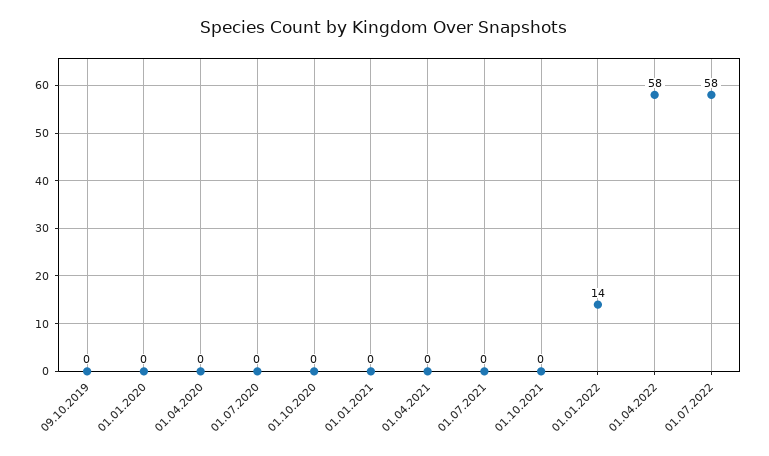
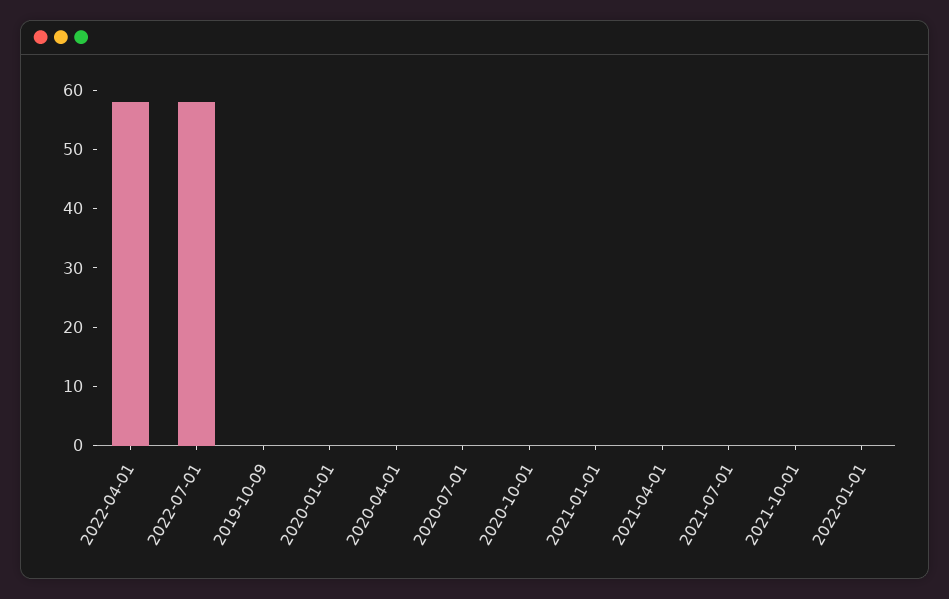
  {
    "09.10.2019": 0,
    "01.01.2020": 0,
    "01.04.2020": 0,
    "01.07.2020": 0,
    "01.10.2020": 0,
    "01.01.2021": 0,
    "01.04.2021": 0,
    "01.07.2021": 0,
    "01.10.2021": 0,
-   "01.01.2022": 14,
+   "01.01.2022": 0,
    "01.04.2022": 58,
    "01.07.2022": 58
  }

